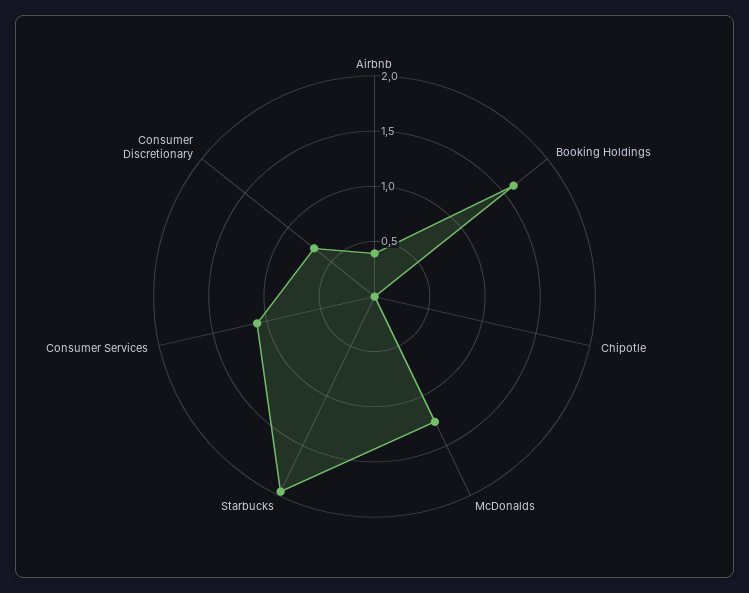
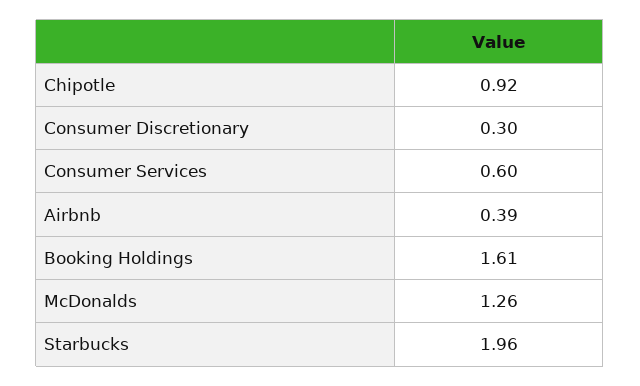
  {
    "Airbnb": 0.39,
    "Booking Holdings": 1.61,
-   "Chipotle": 0,
+   "Chipotle": 0.92,
    "McDonalds": 1.26,
    "Starbucks": 1.96,
-   "Consumer Services": 1.1,
+   "Consumer Services": 0.6,
-   "Consumer Discretionary": 0.7
+   "Consumer Discretionary": 0.3
  }

